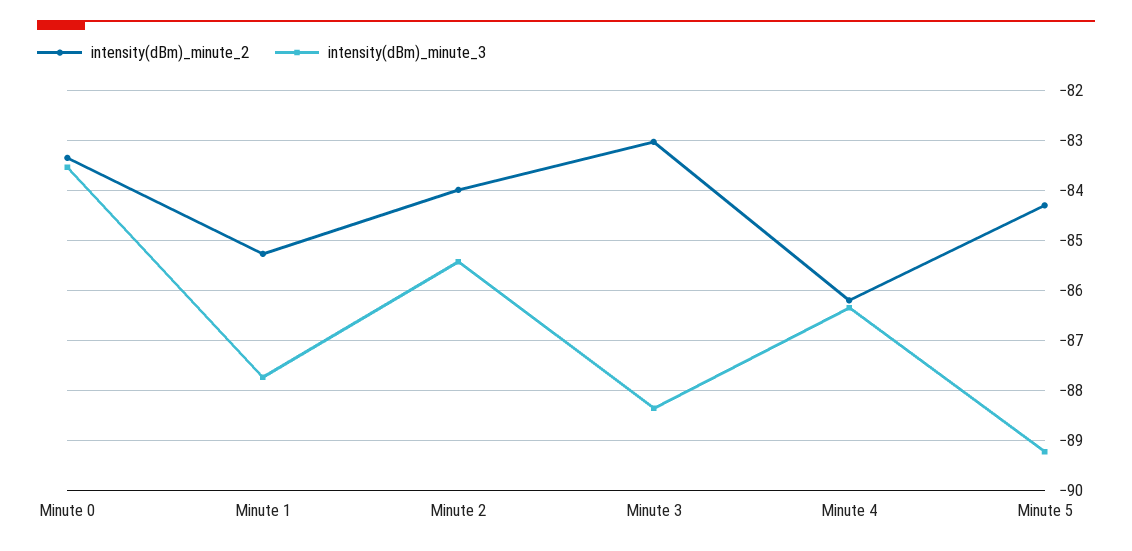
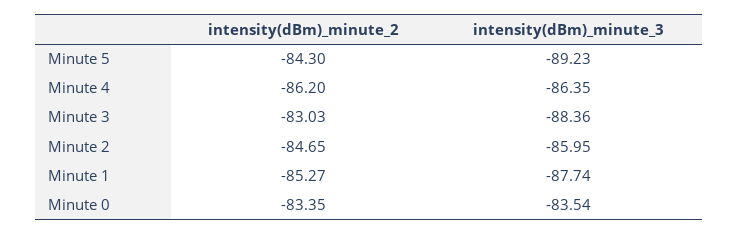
  {
    "intensity(dBm)_minute_2": {
      "Minute 0": -83.35,
      "Minute 1": -85.27,
-     "Minute 2": -84,
+     "Minute 2": -84.65,
      "Minute 3": -83.03,
      "Minute 4": -86.2,
      "Minute 5": -84.3
    },
    "intensity(dBm)_minute_3": {
      "Minute 0": -83.54,
      "Minute 1": -87.74,
-     "Minute 2": -85.4,
+     "Minute 2": -85.95,
      "Minute 3": -88.36,
      "Minute 4": -86.35,
      "Minute 5": -89.23
    }
  }

